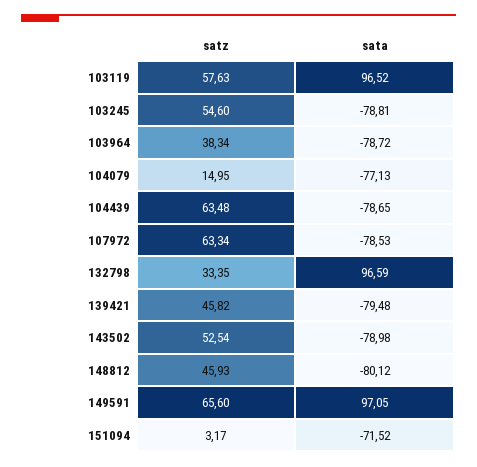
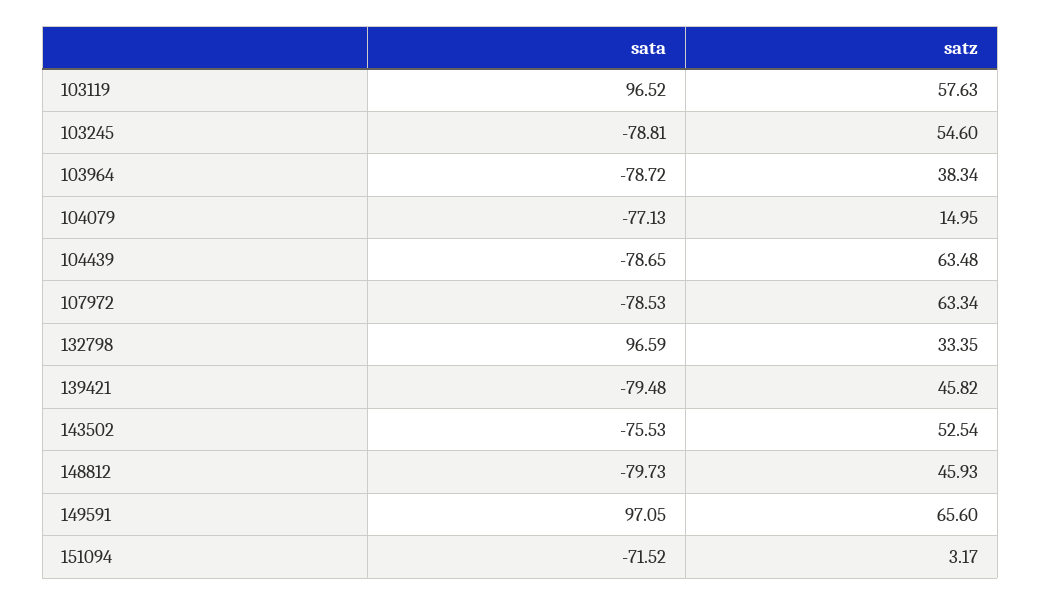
  {
    "satz": {
      "103119": 57.63,
      "103245": 54.6,
      "103964": 38.34,
      "104079": 14.95,
      "104439": 63.48,
      "107972": 63.34,
      "132798": 33.35,
      "139421": 45.82,
      "143502": 52.54,
      "148812": 45.93,
      "149591": 65.6,
      "151094": 3.17
    },
    "sata": {
      "103119": 96.52,
      "103245": -78.81,
      "103964": -78.72,
      "104079": -77.13,
      "104439": -78.65,
      "107972": -78.53,
      "132798": 96.59,
      "139421": -79.48,
-     "143502": -78.98,
+     "143502": -75.53,
-     "148812": -80.12,
+     "148812": -79.73,
      "149591": 97.05,
      "151094": -71.52
    }
  }

